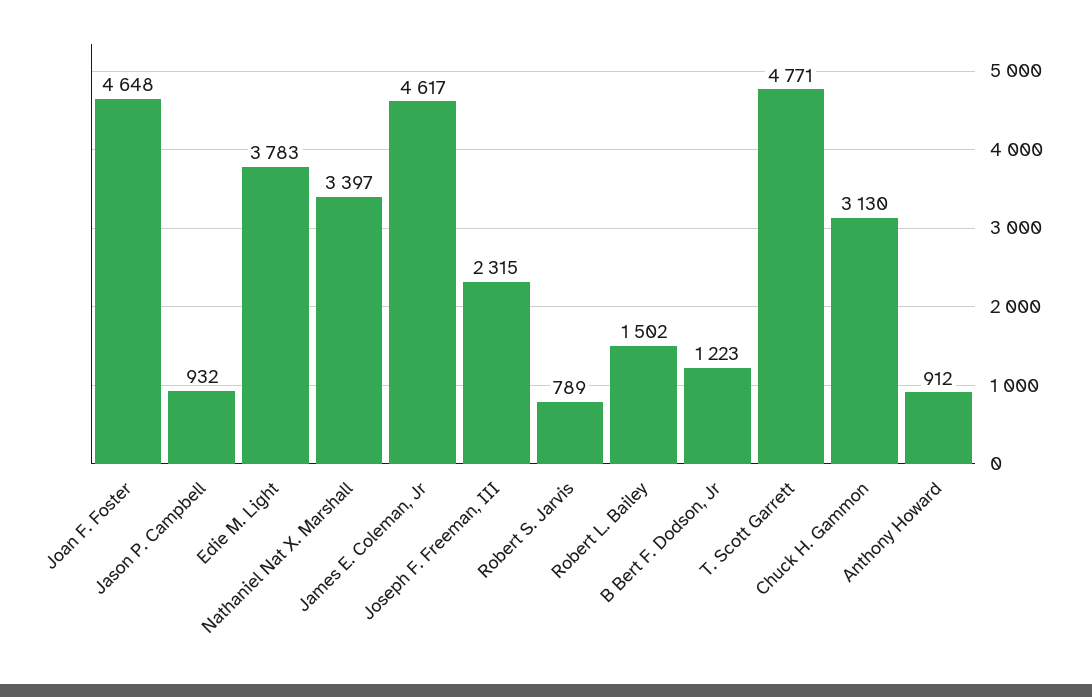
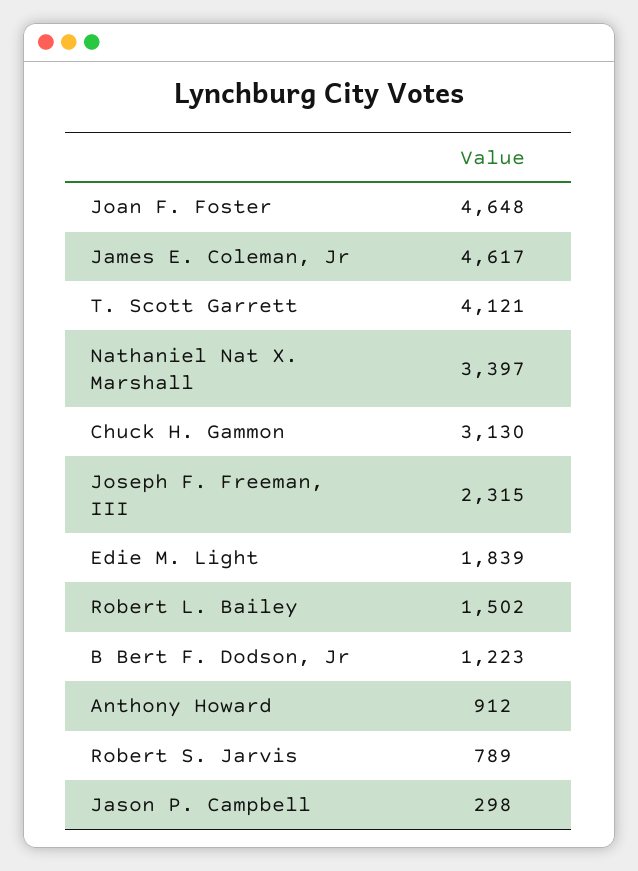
  {
    "Joan F. Foster": 4648,
-   "Jason P. Campbell": 932,
+   "Jason P. Campbell": 298,
-   "Edie M. Light": 3783,
+   "Edie M. Light": 1839,
    "Nathaniel Nat X. Marshall": 3397,
    "James E. Coleman, Jr": 4617,
    "Joseph F. Freeman, III": 2315,
    "Robert S. Jarvis": 789,
    "Robert L. Bailey": 1502,
    "B Bert F. Dodson, Jr": 1223,
-   "T. Scott Garrett": 4771,
+   "T. Scott Garrett": 4121,
    "Chuck H. Gammon": 3130,
    "Anthony Howard": 912
  }

